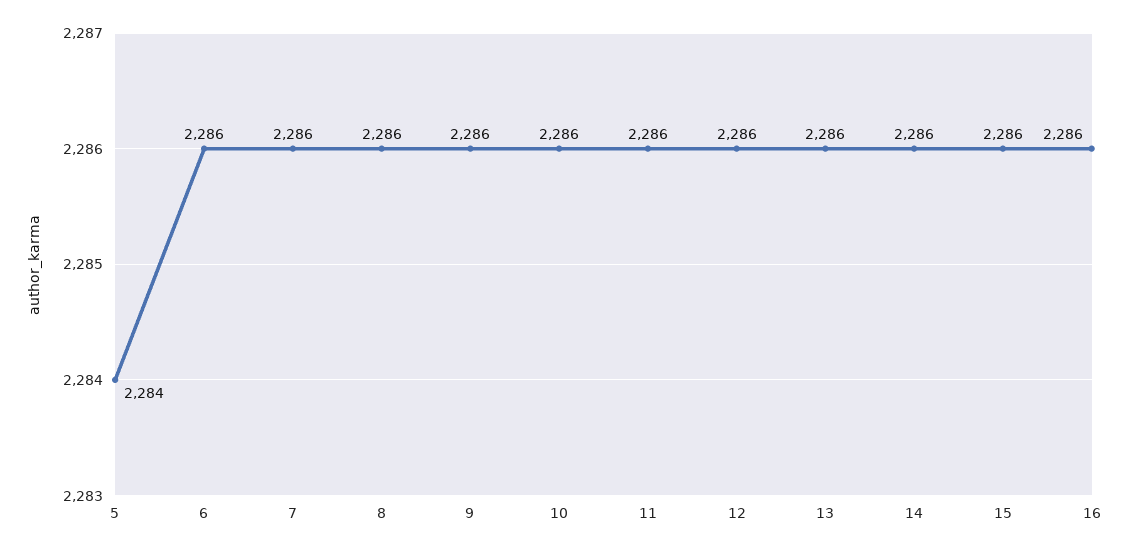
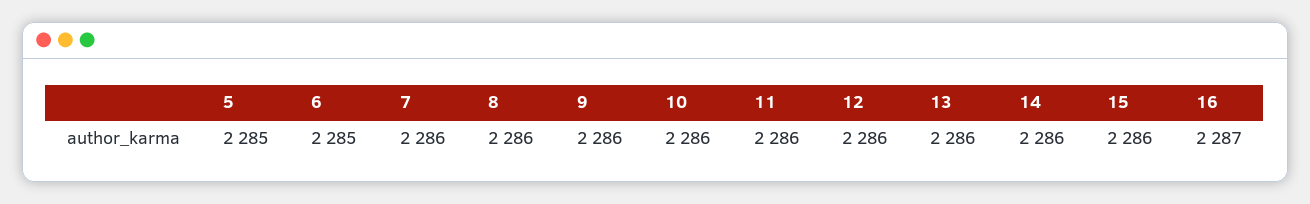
  {
-   "5": 2284,
+   "5": 2285,
-   "6": 2286,
+   "6": 2285,
    "7": 2286,
    "8": 2286,
    "9": 2286,
    "10": 2286,
    "11": 2286,
    "12": 2286,
    "13": 2286,
    "14": 2286,
    "15": 2286,
-   "16": 2286
+   "16": 2287
  }

